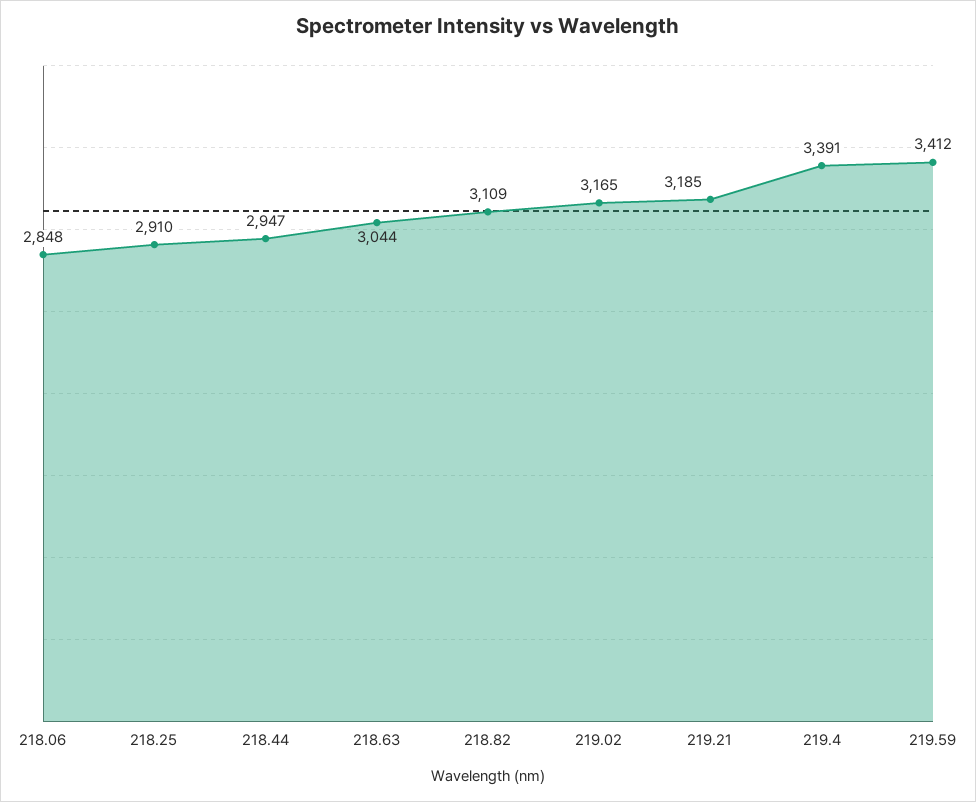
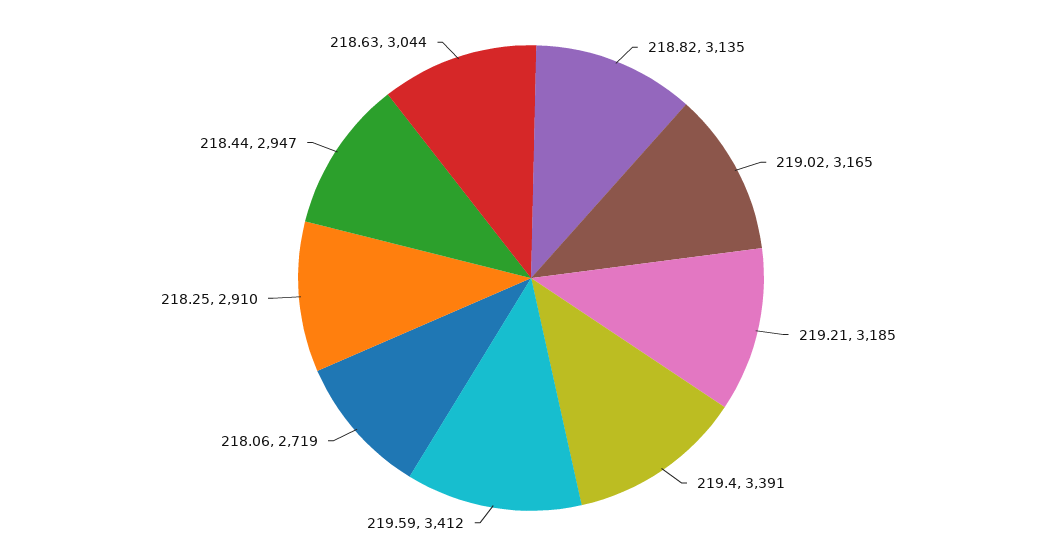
  {
-   "218.06": 2848,
+   "218.06": 2719,
    "218.25": 2910,
    "218.44": 2947,
    "218.63": 3044,
-   "218.82": 3109,
+   "218.82": 3135,
    "219.02": 3165,
    "219.21": 3185,
    "219.4": 3391,
    "219.59": 3412
  }

